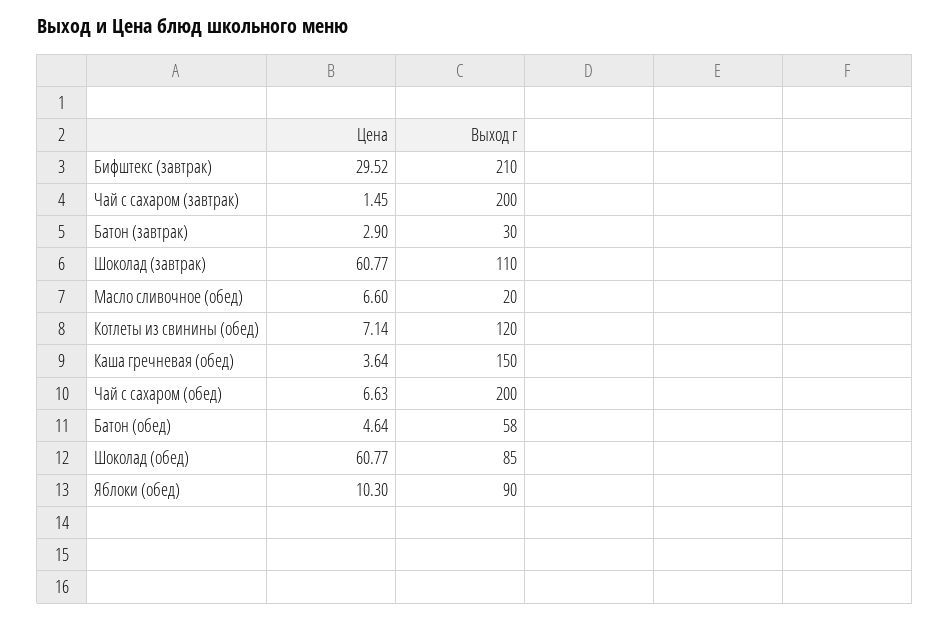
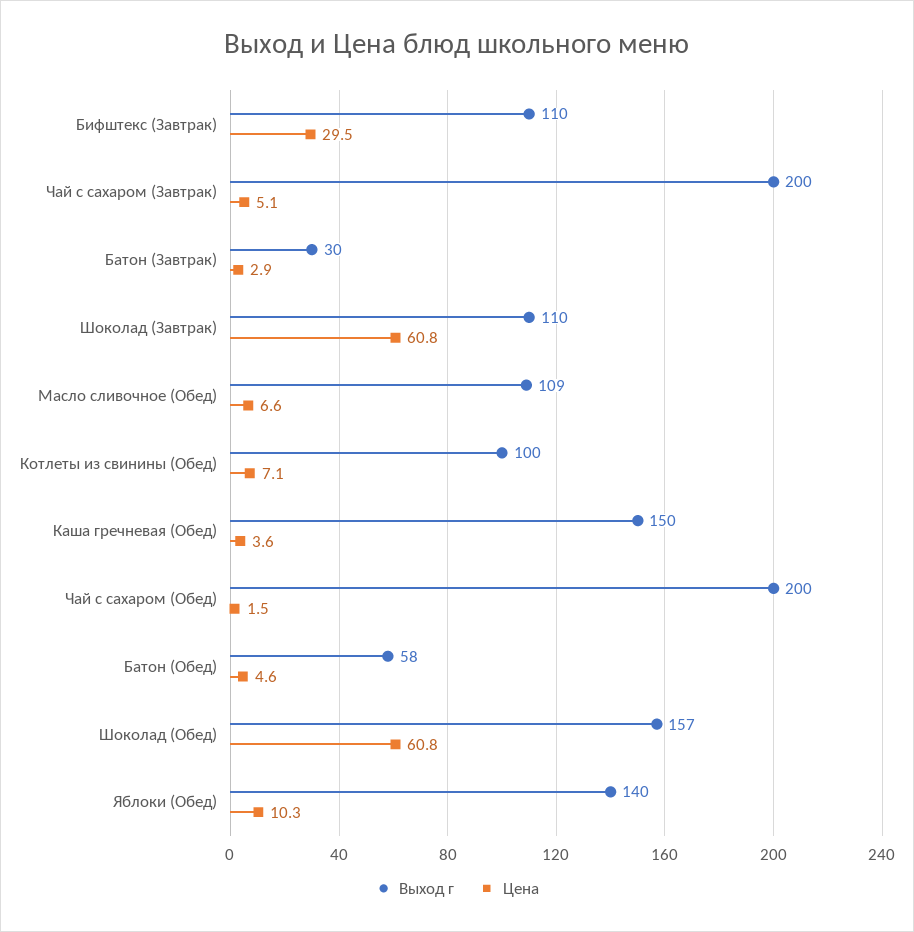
  {
    "Цена": {
      "Бифштекс (завтрак)": 29.52,
-     "Чай с сахаром (завтрак)": 1.45,
+     "Чай с сахаром (завтрак)": 5.1,
      "Батон (завтрак)": 2.9,
      "Шоколад (завтрак)": 60.77,
      "Масло сливочное (обед)": 6.6,
      "Котлеты из свинины (обед)": 7.14,
      "Каша гречневая (обед)": 3.64,
-     "Чай с сахаром (обед)": 6.63,
+     "Чай с сахаром (обед)": 1.5,
      "Батон (обед)": 4.64,
      "Шоколад (обед)": 60.77,
      "Яблоки (обед)": 10.3
    },
    "Выход г": {
-     "Бифштекс (завтрак)": 210,
+     "Бифштекс (завтрак)": 110,
      "Чай с сахаром (завтрак)": 200,
      "Батон (завтрак)": 30,
      "Шоколад (завтрак)": 110,
-     "Масло сливочное (обед)": 20,
+     "Масло сливочное (обед)": 109,
-     "Котлеты из свинины (обед)": 120,
+     "Котлеты из свинины (обед)": 100,
      "Каша гречневая (обед)": 150,
      "Чай с сахаром (обед)": 200,
      "Батон (обед)": 58,
-     "Шоколад (обед)": 85,
+     "Шоколад (обед)": 157,
-     "Яблоки (обед)": 90
+     "Яблоки (обед)": 140
    }
  }

